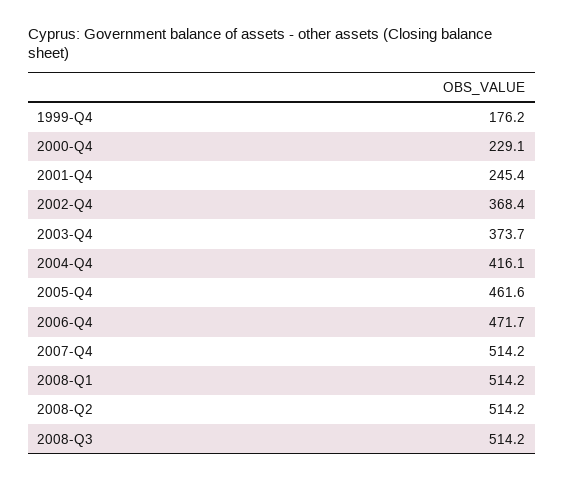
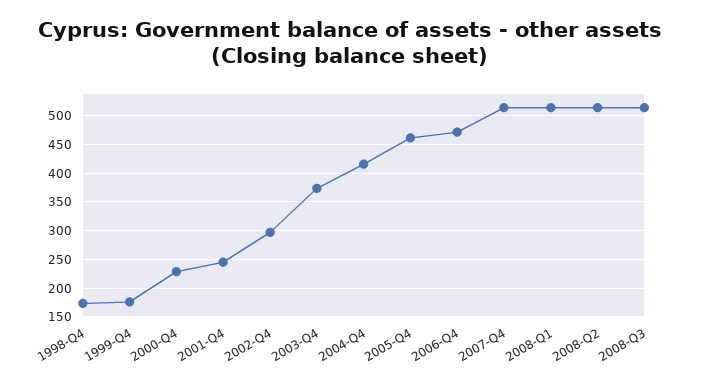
  {
    "1999-Q4": 176.2,
    "2000-Q4": 229.1,
    "2001-Q4": 245.4,
-   "2002-Q4": 368.4,
+   "2002-Q4": 300,
    "2003-Q4": 373.7,
    "2004-Q4": 416.1,
    "2005-Q4": 461.6,
    "2006-Q4": 471.7,
    "2007-Q4": 514.2,
    "2008-Q1": 514.2,
    "2008-Q2": 514.2,
-   "2008-Q3": 514.2
+   "2008-Q3": 514.2,
+   "1998-Q4": 175
  }

